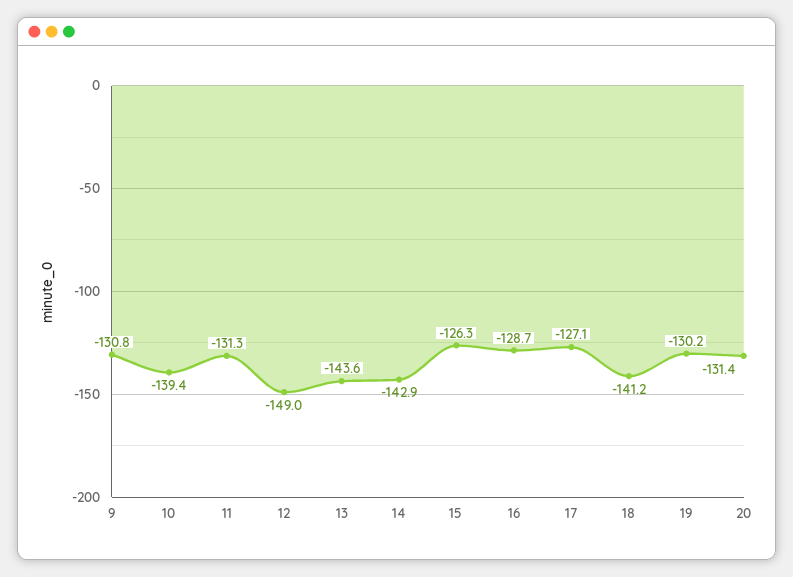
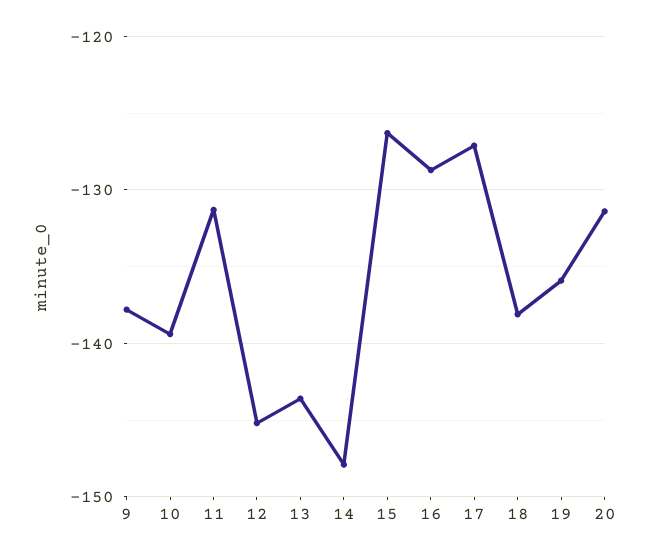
  {
-   "9": -130.8,
+   "9": -138,
    "10": -139.4,
    "11": -131.3,
-   "12": -149,
+   "12": -145,
    "13": -143.6,
-   "14": -142.9,
+   "14": -148,
    "15": -126.3,
    "16": -128.7,
    "17": -127.1,
-   "18": -141.2,
+   "18": -138,
-   "19": -130.2,
+   "19": -136,
    "20": -131.4
  }

